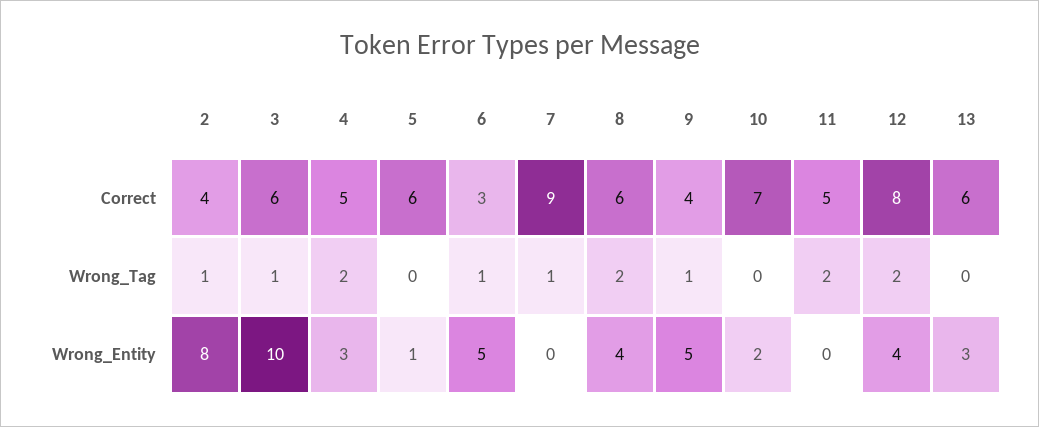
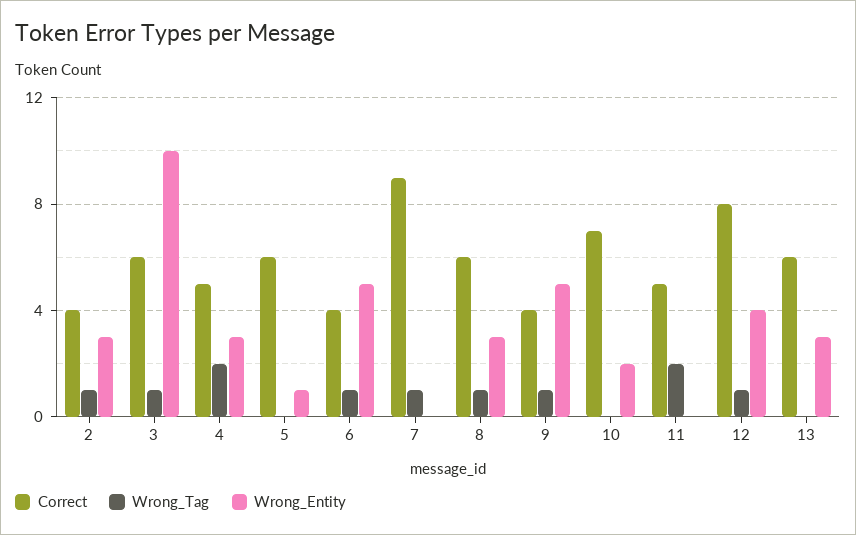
  {
    "Correct": {
      "2": 4,
      "3": 6,
      "4": 5,
      "5": 6,
-     "6": 3,
+     "6": 4,
      "7": 9,
      "8": 6,
      "9": 4,
      "10": 7,
      "11": 5,
      "12": 8,
      "13": 6
    },
    "Wrong_Tag": {
      "2": 1,
      "3": 1,
      "4": 2,
      "5": 0,
      "6": 1,
      "7": 1,
-     "8": 2,
+     "8": 1,
      "9": 1,
      "10": 0,
      "11": 2,
-     "12": 2,
+     "12": 1,
      "13": 0
    },
    "Wrong_Entity": {
-     "2": 8,
+     "2": 3,
      "3": 10,
      "4": 3,
      "5": 1,
      "6": 5,
      "7": 0,
-     "8": 4,
+     "8": 3,
      "9": 5,
      "10": 2,
      "11": 0,
      "12": 4,
      "13": 3
    }
  }

